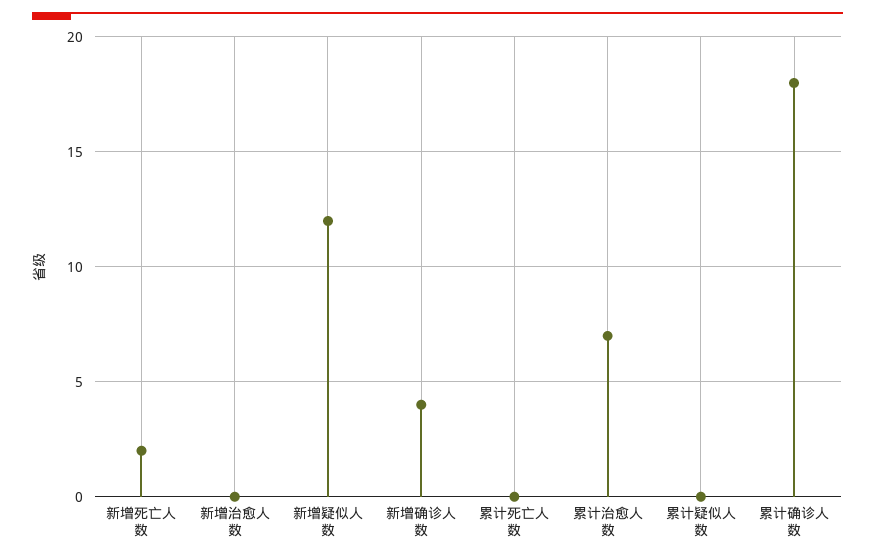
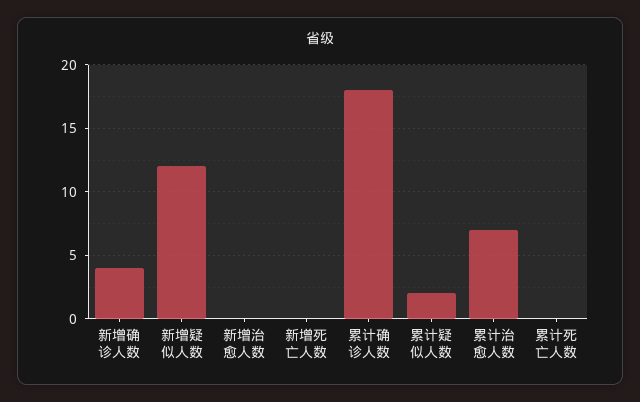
  {
-   "新增死亡人数": 2,
+   "新增死亡人数": 0,
    "新增治愈人数": 0,
    "新增疑似人数": 12,
    "新增确诊人数": 4,
    "累计死亡人数": 0,
    "累计治愈人数": 7,
-   "累计疑似人数": 0,
+   "累计疑似人数": 2,
    "累计确诊人数": 18
  }

